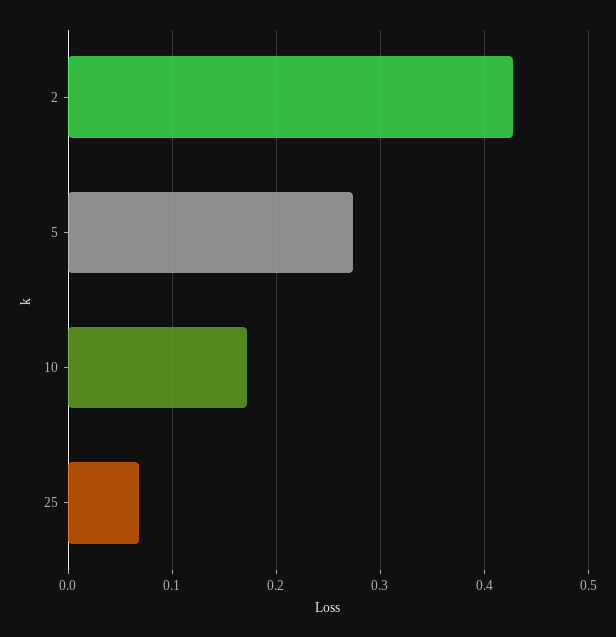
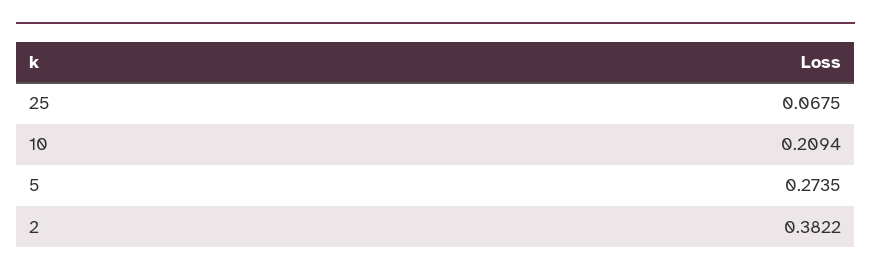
  {
-   "2": 0.43,
+   "2": 0.3822,
    "5": 0.2735,
-   "10": 0.17,
+   "10": 0.2094,
    "25": 0.0675
  }

